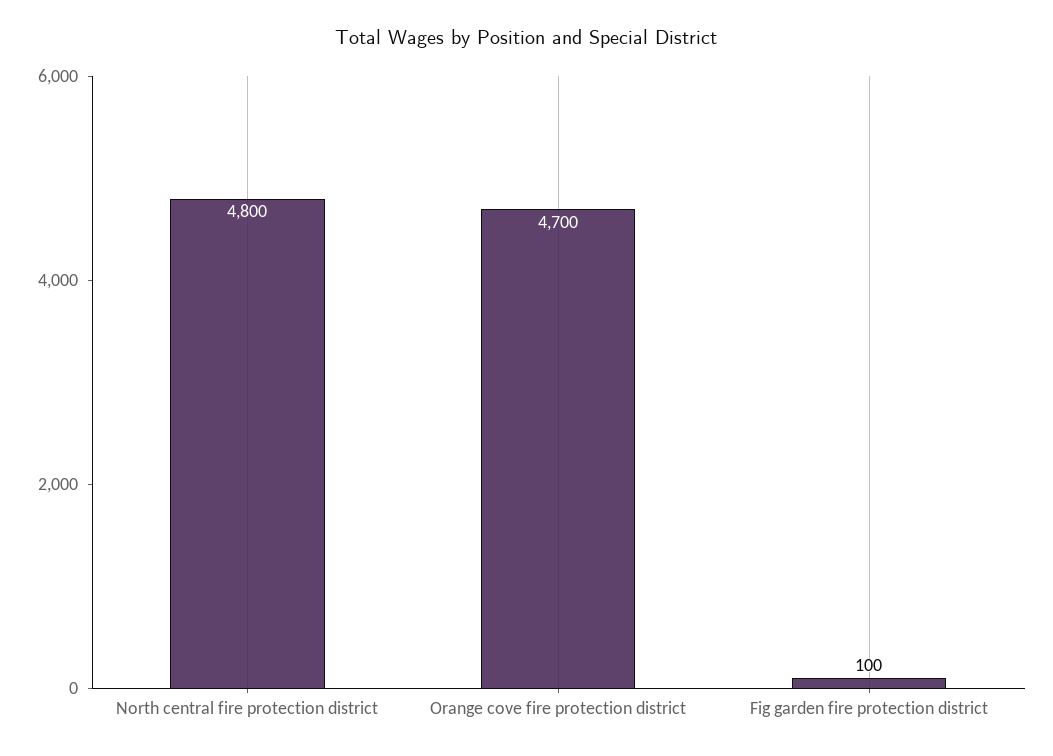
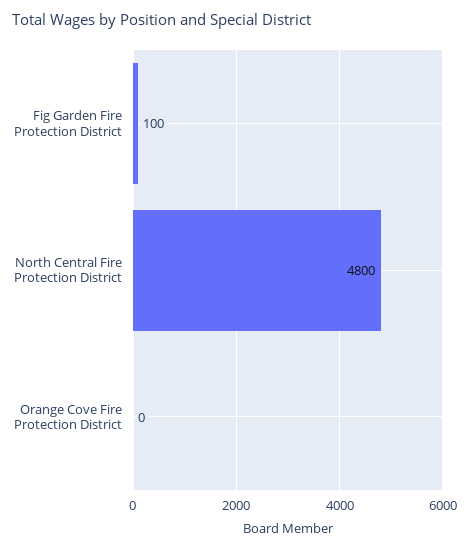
  {
    "North central fire protection district": 4800,
-   "Orange cove fire protection district": 4700,
+   "Orange cove fire protection district": 0,
    "Fig garden fire protection district": 100
  }

